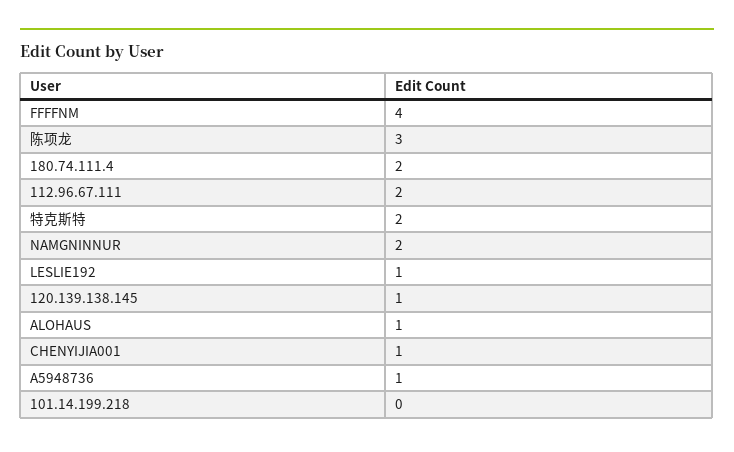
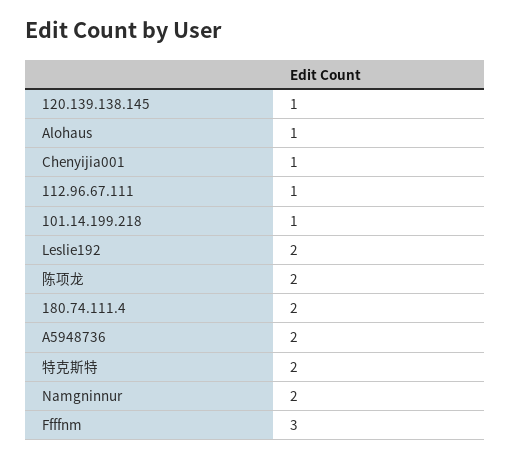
  {
-   "FFFFNM": 4,
+   "FFFFNM": 3,
-   "陈项龙": 3,
+   "陈项龙": 2,
    "180.74.111.4": 2,
-   "112.96.67.111": 2,
+   "112.96.67.111": 1,
    "特克斯特": 2,
    "NAMGNINNUR": 2,
-   "LESLIE192": 1,
+   "LESLIE192": 2,
    "120.139.138.145": 1,
    "ALOHAUS": 1,
    "CHENYIJIA001": 1,
-   "A5948736": 1,
+   "A5948736": 2,
-   "101.14.199.218": 0
+   "101.14.199.218": 1
  }

